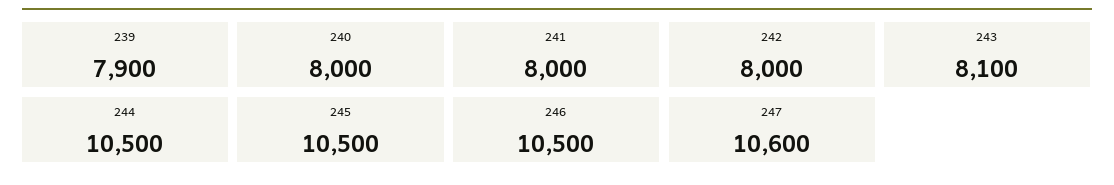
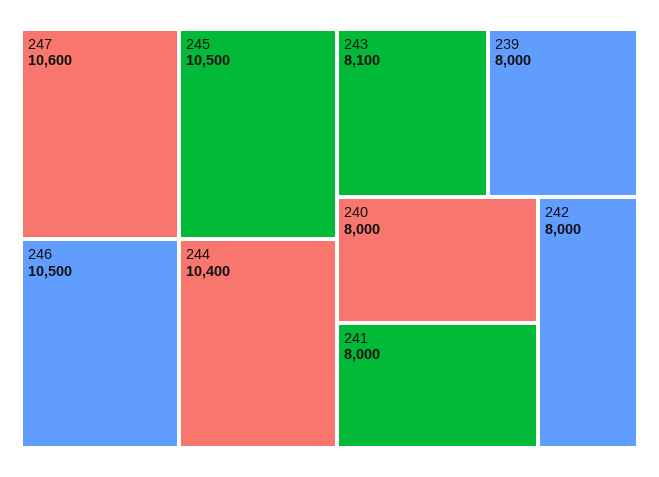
  {
-   "239": 7900,
+   "239": 8000,
    "240": 8000,
    "241": 8000,
    "242": 8000,
    "243": 8100,
-   "244": 10500,
+   "244": 10400,
    "245": 10500,
    "246": 10500,
    "247": 10600
  }

